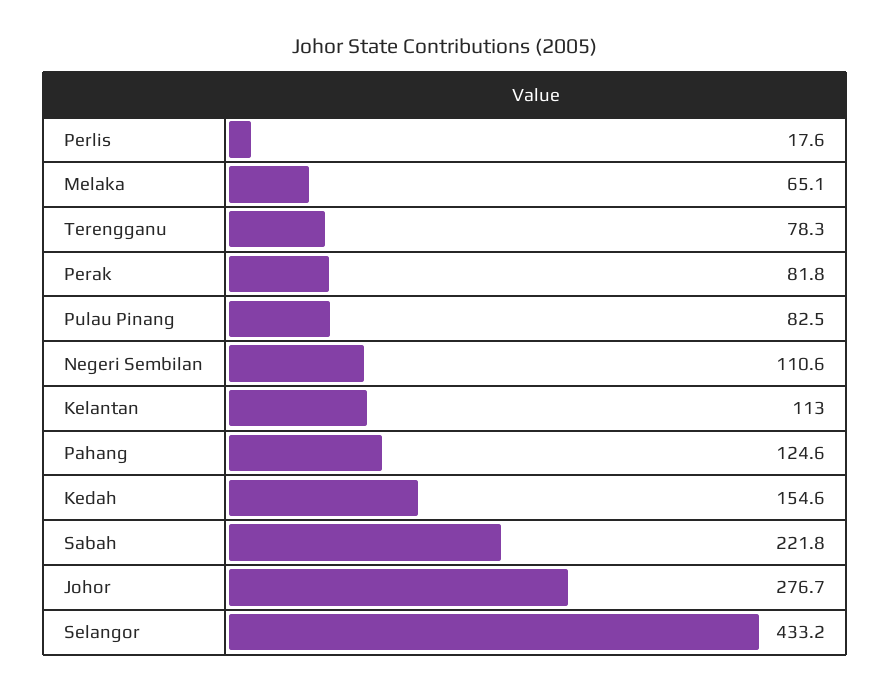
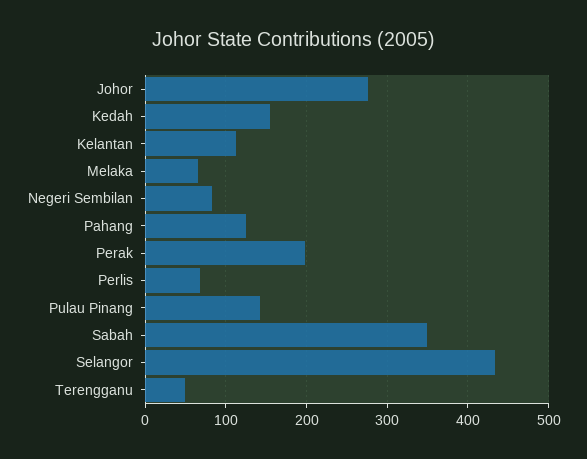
  {
-   "Perlis": 17.6,
+   "Perlis": 70,
    "Melaka": 65.1,
-   "Terengganu": 78.3,
+   "Terengganu": 50,
-   "Perak": 81.8,
+   "Perak": 200,
-   "Pulau Pinang": 82.5,
+   "Pulau Pinang": 140,
-   "Negeri Sembilan": 110.6,
+   "Negeri Sembilan": 80,
    "Kelantan": 113,
    "Pahang": 124.6,
    "Kedah": 154.6,
-   "Sabah": 221.8,
+   "Sabah": 350,
    "Johor": 276.7,
    "Selangor": 433.2
  }

